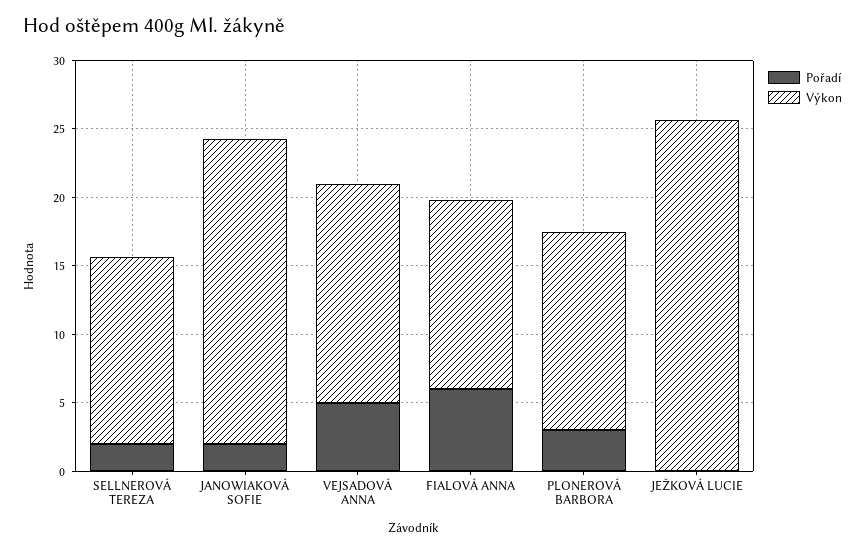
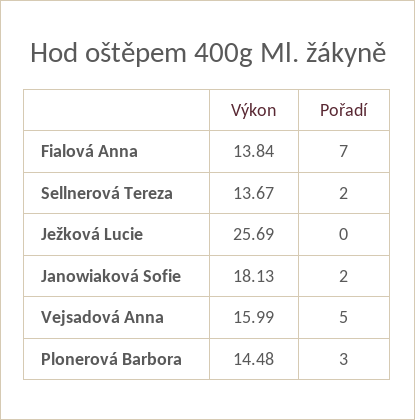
  {
    "Pořadí": {
      "SELLNEROVÁ TEREZA": 2,
      "JANOWIAKOVÁ SOFIE": 2,
      "VEJSADOVÁ ANNA": 5,
-     "FIALOVÁ ANNA": 6,
+     "FIALOVÁ ANNA": 7,
      "PLONEROVÁ BARBORA": 3,
      "JEŽKOVÁ LUCIE": 0
    },
    "Výkon": {
      "SELLNEROVÁ TEREZA": 13.67,
-     "JANOWIAKOVÁ SOFIE": 22,
+     "JANOWIAKOVÁ SOFIE": 18.13,
      "VEJSADOVÁ ANNA": 15.99,
      "FIALOVÁ ANNA": 13.84,
      "PLONEROVÁ BARBORA": 14.48,
      "JEŽKOVÁ LUCIE": 25.69
    }
  }

